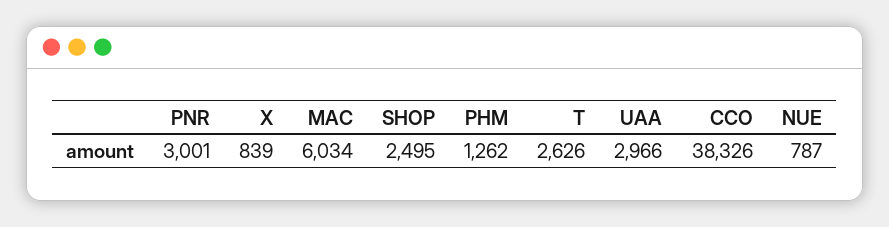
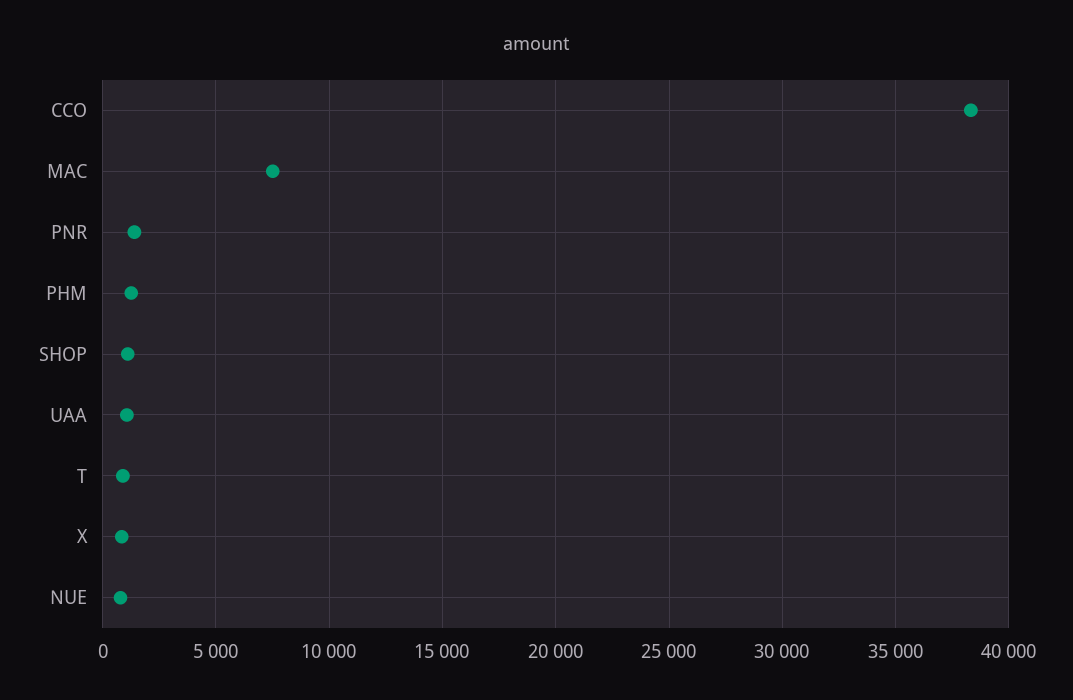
  {
-   "PNR": 3001,
+   "PNR": 1500,
    "X": 839,
-   "MAC": 6034,
+   "MAC": 7500,
-   "SHOP": 2495,
+   "SHOP": 1000,
    "PHM": 1262,
-   "T": 2626,
+   "T": 1000,
-   "UAA": 2966,
+   "UAA": 1000,
    "CCO": 38326,
    "NUE": 787
  }

